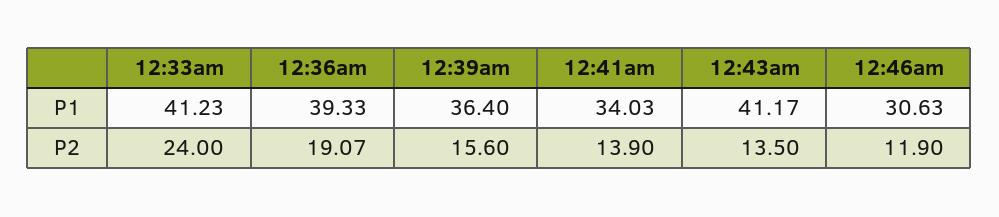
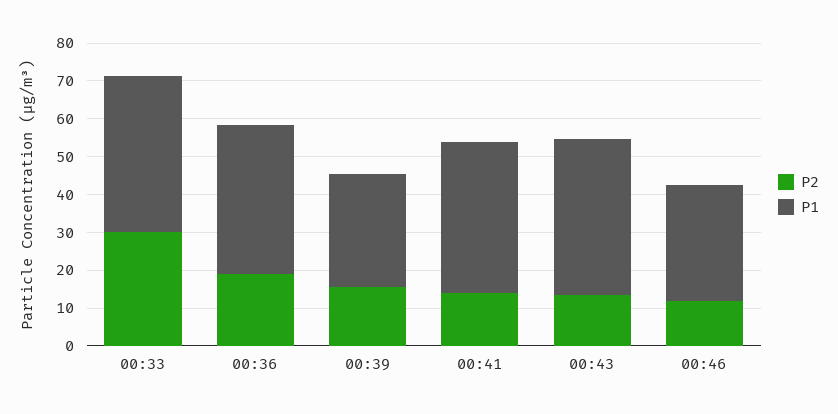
  {
    "P1": {
      "12:33am": 41.23,
      "12:36am": 39.33,
-     "12:39am": 36.4,
+     "12:39am": 30,
-     "12:41am": 34.03,
+     "12:41am": 40,
      "12:43am": 41.17,
      "12:46am": 30.63
    },
    "P2": {
-     "12:33am": 24,
+     "12:33am": 30,
      "12:36am": 19.07,
      "12:39am": 15.6,
      "12:41am": 13.9,
      "12:43am": 13.5,
      "12:46am": 11.9
    }
  }

